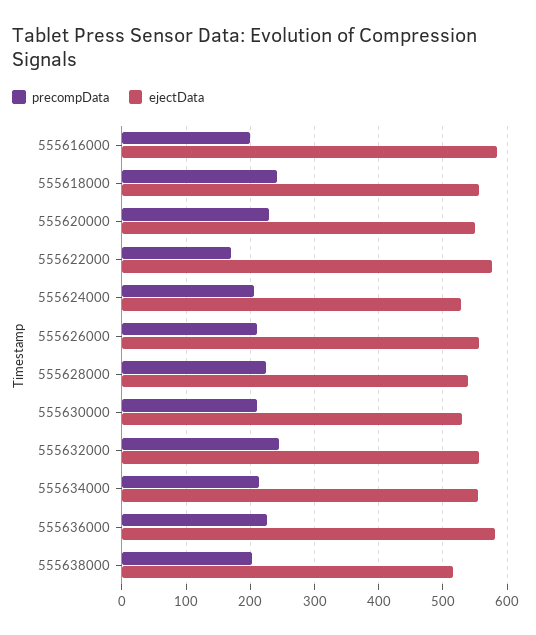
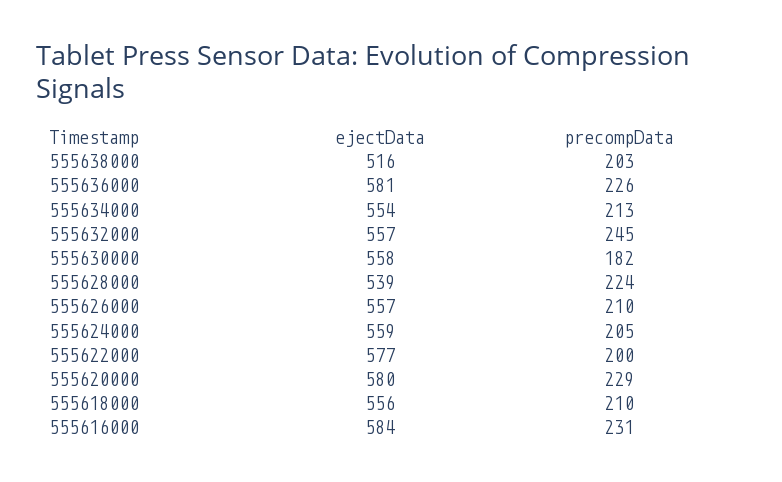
  {
    "precompData": {
-     "555616000": 200,
+     "555616000": 231,
-     "555618000": 240,
+     "555618000": 210,
      "555620000": 229,
-     "555622000": 170,
+     "555622000": 200,
      "555624000": 205,
      "555626000": 210,
      "555628000": 224,
-     "555630000": 210,
+     "555630000": 182,
      "555632000": 245,
      "555634000": 213,
      "555636000": 226,
      "555638000": 203
    },
    "ejectData": {
      "555616000": 584,
      "555618000": 556,
-     "555620000": 550,
+     "555620000": 580,
      "555622000": 577,
-     "555624000": 530,
+     "555624000": 559,
      "555626000": 557,
      "555628000": 539,
-     "555630000": 530,
+     "555630000": 558,
      "555632000": 557,
      "555634000": 554,
      "555636000": 581,
      "555638000": 516
    }
  }

